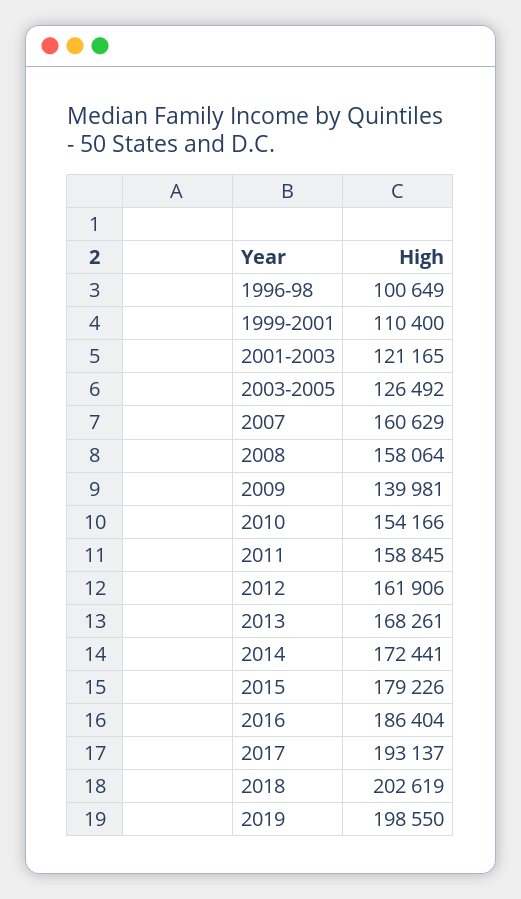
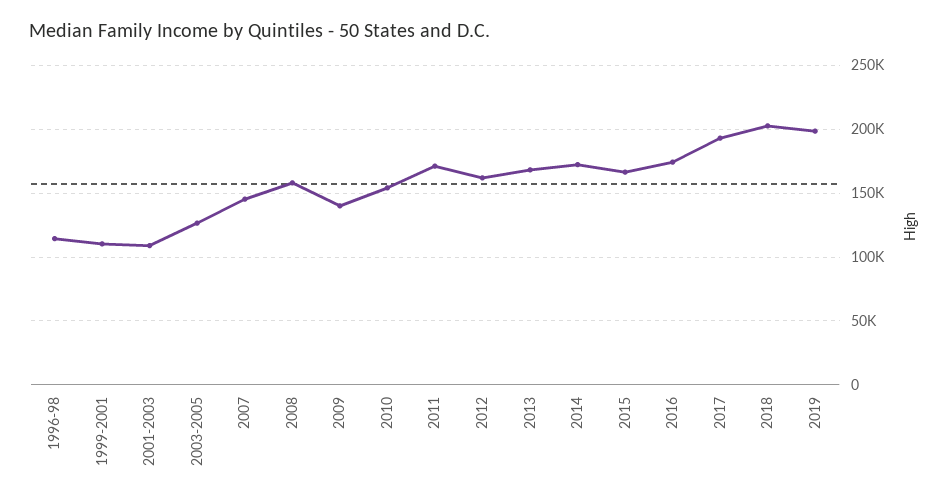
  {
-   "1996-98": 100649,
+   "1996-98": 115000,
    "1999-2001": 110400,
-   "2001-2003": 121165,
+   "2001-2003": 110000,
    "2003-2005": 126492,
-   "2007": 160629,
+   "2007": 145000,
    "2008": 158064,
    "2009": 139981,
    "2010": 154166,
-   "2011": 158845,
+   "2011": 170000,
    "2012": 161906,
    "2013": 168261,
    "2014": 172441,
-   "2015": 179226,
+   "2015": 165000,
-   "2016": 186404,
+   "2016": 175000,
    "2017": 193137,
    "2018": 202619,
    "2019": 198550
  }

